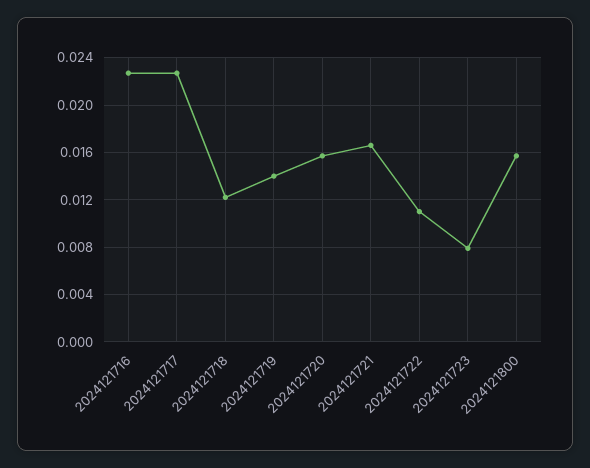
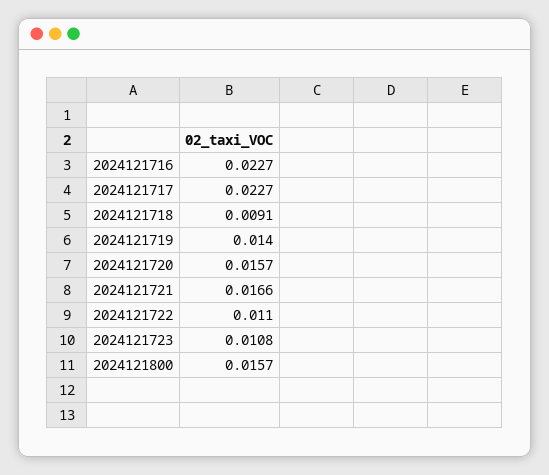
  {
    "2024121716": 0.0227,
    "2024121717": 0.0227,
-   "2024121718": 0.012,
+   "2024121718": 0.0091,
    "2024121719": 0.014,
    "2024121720": 0.0157,
    "2024121721": 0.0166,
    "2024121722": 0.011,
-   "2024121723": 0.008,
+   "2024121723": 0.0108,
    "2024121800": 0.0157
  }

